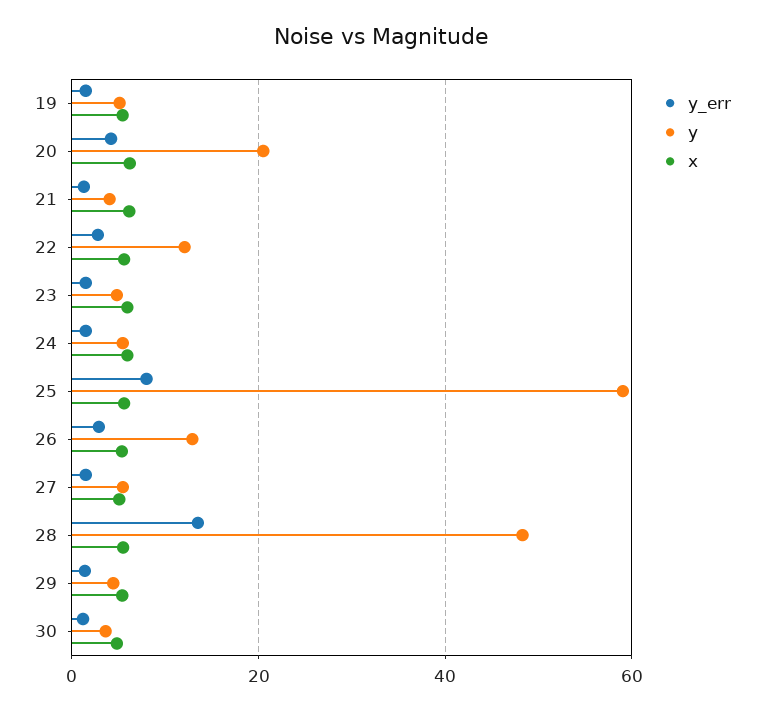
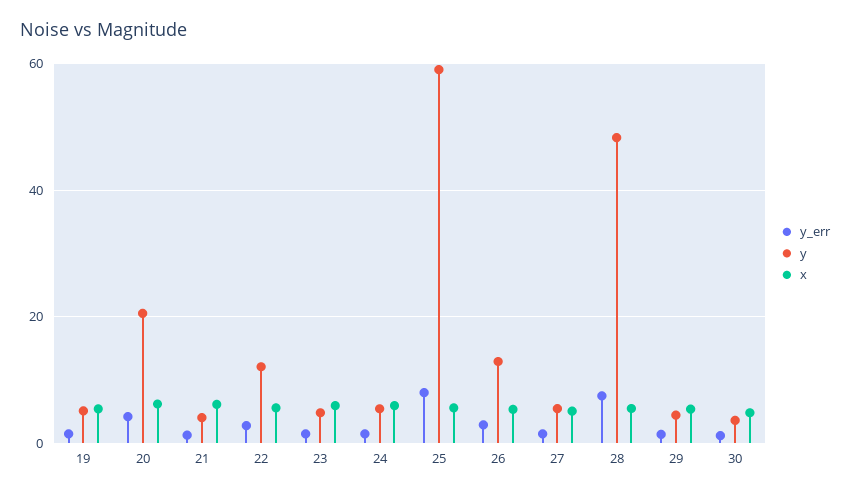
  {
    "y_err": {
      "19": 2,
      "20": 4,
      "21": 2,
      "22": 2,
      "23": 2,
      "24": 2,
      "25": 8,
      "26": 2,
      "27": 2,
-     "28": 14,
+     "28": 8,
      "29": 2,
      "30": 2
    },
    "y": {
      "19": 6,
      "20": 20,
      "21": 4,
      "22": 12,
      "23": 4,
      "24": 6,
      "25": 60,
      "26": 12,
      "27": 6,
      "28": 48,
      "29": 4,
      "30": 4
    },
    "x": {
      "19": 6,
      "20": 6,
      "21": 6,
      "22": 6,
      "23": 6,
      "24": 6,
      "25": 6,
      "26": 6,
      "27": 6,
      "28": 6,
      "29": 6,
      "30": 4
    }
  }

